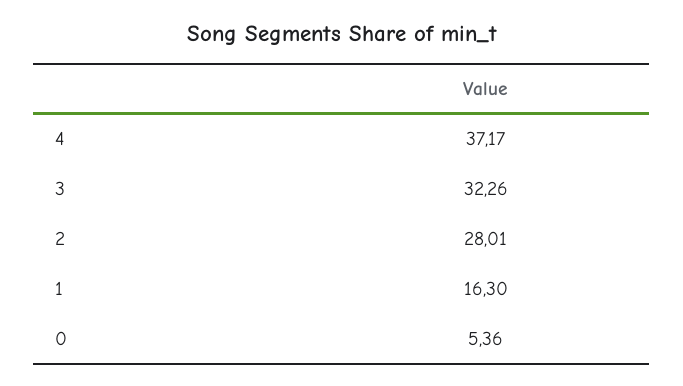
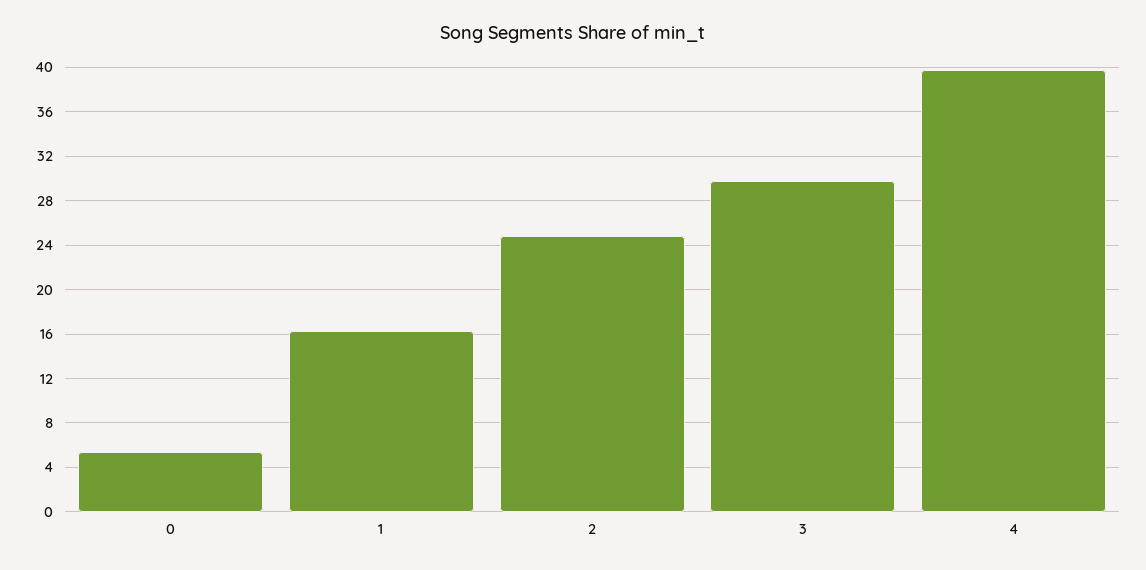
  {
-   "4": 37.17,
+   "4": 40,
-   "3": 32.26,
+   "3": 30,
-   "2": 28.01,
+   "2": 25,
    "1": 16.3,
    "0": 5.36
  }

